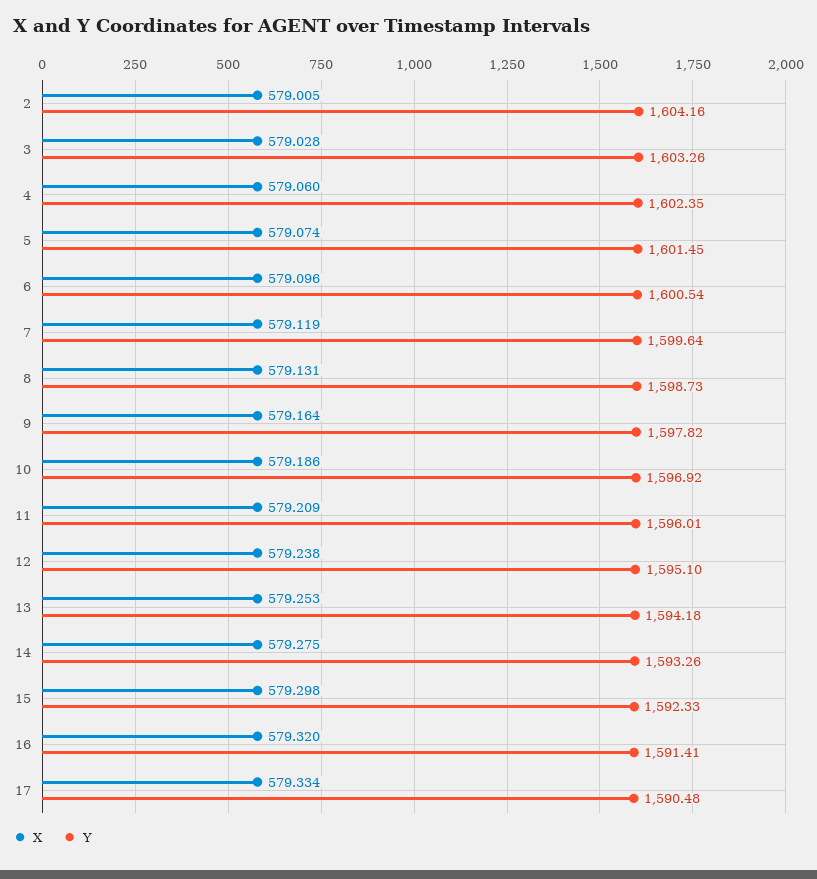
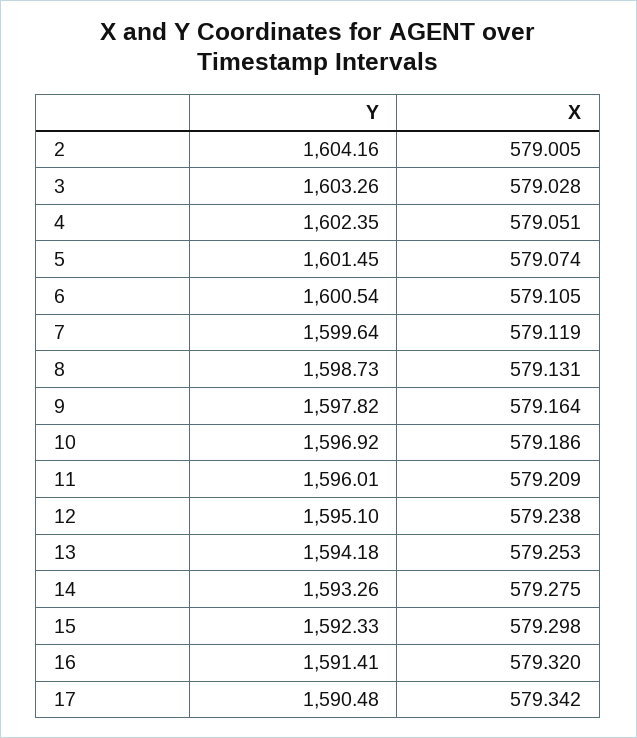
  {
    "X": {
      "2": 579.005,
      "3": 579.028,
-     "4": 579.06,
+     "4": 579.051,
      "5": 579.074,
-     "6": 579.096,
+     "6": 579.105,
      "7": 579.119,
      "8": 579.131,
      "9": 579.164,
      "10": 579.186,
      "11": 579.209,
      "12": 579.238,
      "13": 579.253,
      "14": 579.275,
      "15": 579.298,
      "16": 579.32,
-     "17": 579.334
+     "17": 579.342
    },
    "Y": {
      "2": 1604.16,
      "3": 1603.26,
      "4": 1602.35,
      "5": 1601.45,
      "6": 1600.54,
      "7": 1599.64,
      "8": 1598.73,
      "9": 1597.82,
      "10": 1596.92,
      "11": 1596.01,
      "12": 1595.1,
      "13": 1594.18,
      "14": 1593.26,
      "15": 1592.33,
      "16": 1591.41,
      "17": 1590.48
    }
  }

